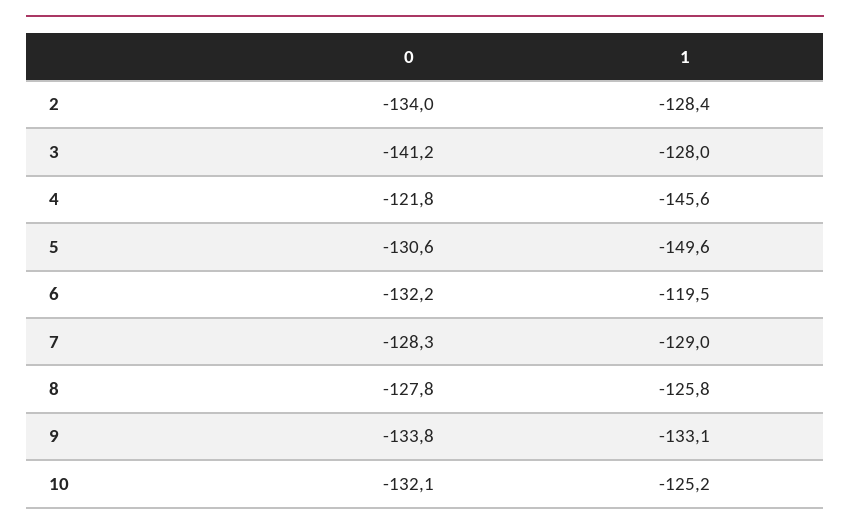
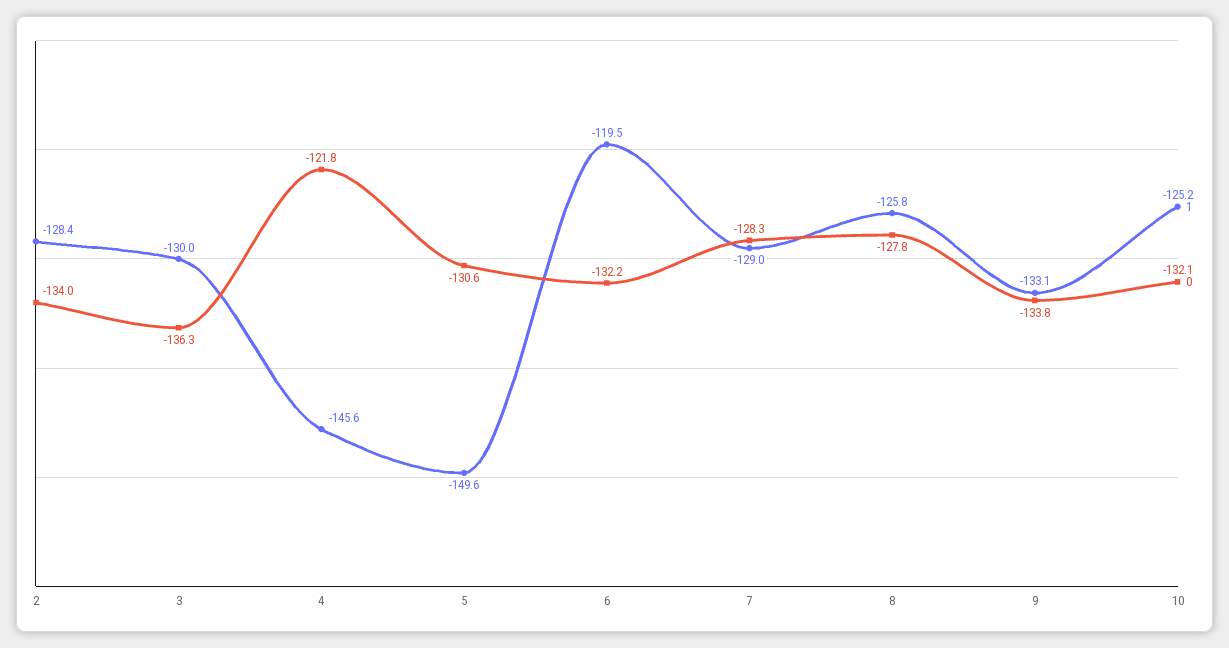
  {
    "0": {
      "2": -134,
-     "3": -141.2,
+     "3": -136.3,
      "4": -121.8,
      "5": -130.6,
      "6": -132.2,
      "7": -128.3,
      "8": -127.8,
      "9": -133.8,
      "10": -132.1
    },
    "1": {
      "2": -128.4,
-     "3": -128,
+     "3": -130,
      "4": -145.6,
      "5": -149.6,
      "6": -119.5,
      "7": -129,
      "8": -125.8,
      "9": -133.1,
      "10": -125.2
    }
  }

